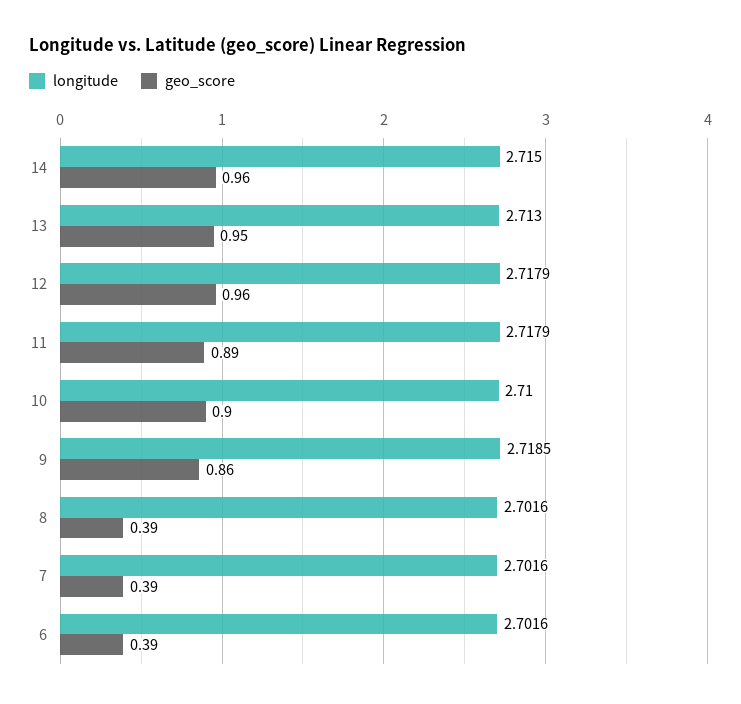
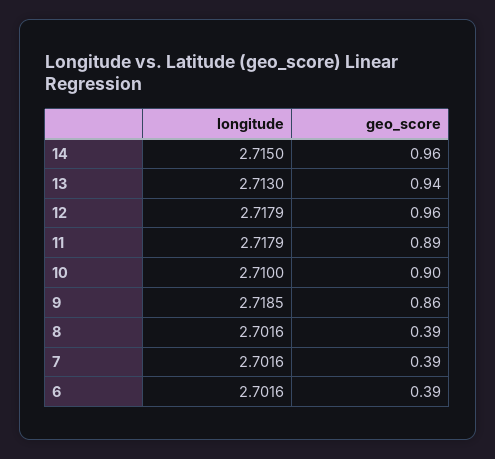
  {
    "longitude": {
      "14": 2.715,
      "13": 2.713,
      "12": 2.7179,
      "11": 2.7179,
      "10": 2.71,
      "9": 2.7185,
      "8": 2.7016,
      "7": 2.7016,
      "6": 2.7016
    },
    "geo_score": {
      "14": 0.96,
-     "13": 0.95,
+     "13": 0.94,
      "12": 0.96,
      "11": 0.89,
      "10": 0.9,
      "9": 0.86,
      "8": 0.39,
      "7": 0.39,
      "6": 0.39
    }
  }

